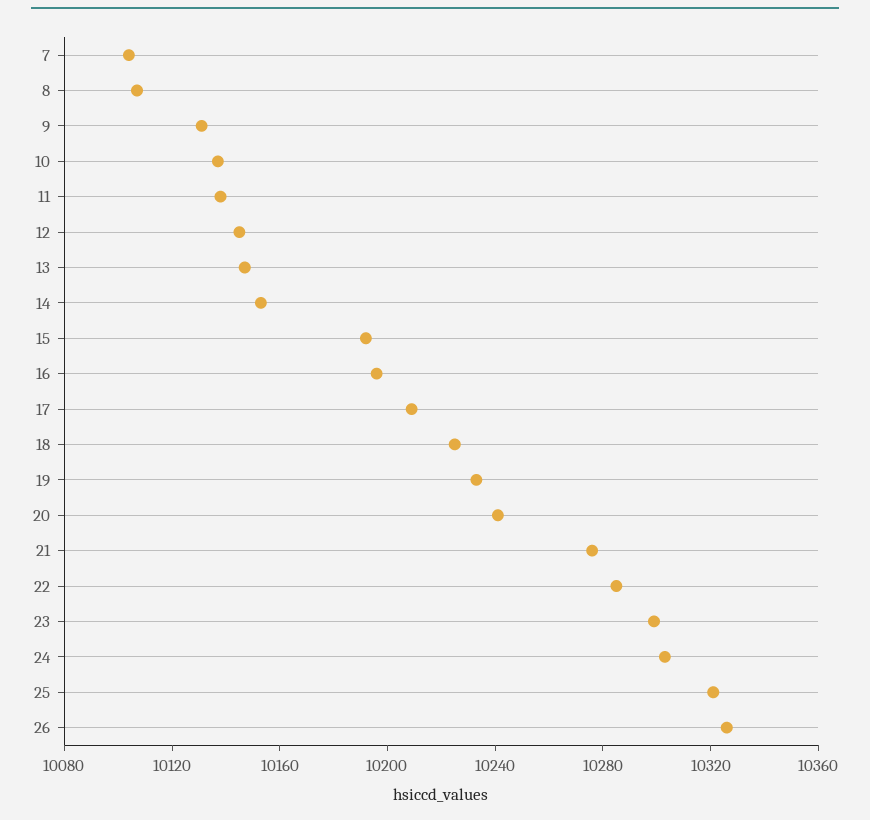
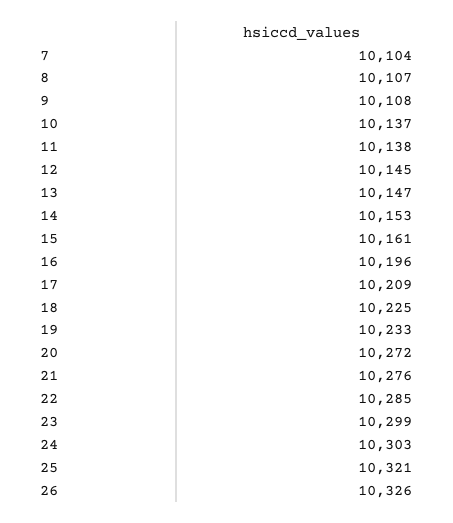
  {
    "7": 10104,
    "8": 10107,
-   "9": 10130,
+   "9": 10108,
    "10": 10137,
    "11": 10138,
    "12": 10145,
    "13": 10147,
    "14": 10153,
-   "15": 10190,
+   "15": 10161,
    "16": 10196,
    "17": 10209,
    "18": 10225,
    "19": 10233,
-   "20": 10240,
+   "20": 10272,
    "21": 10276,
    "22": 10285,
    "23": 10299,
    "24": 10303,
    "25": 10321,
    "26": 10326
  }

